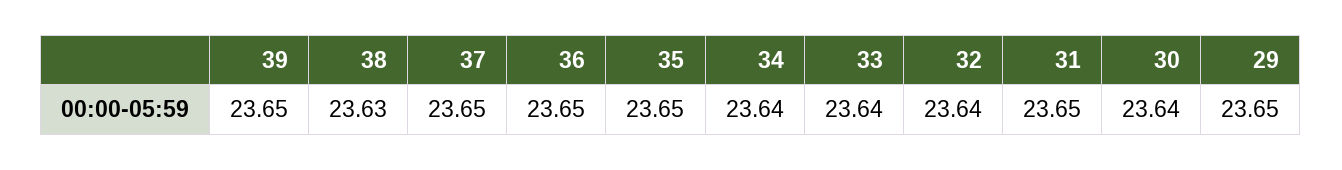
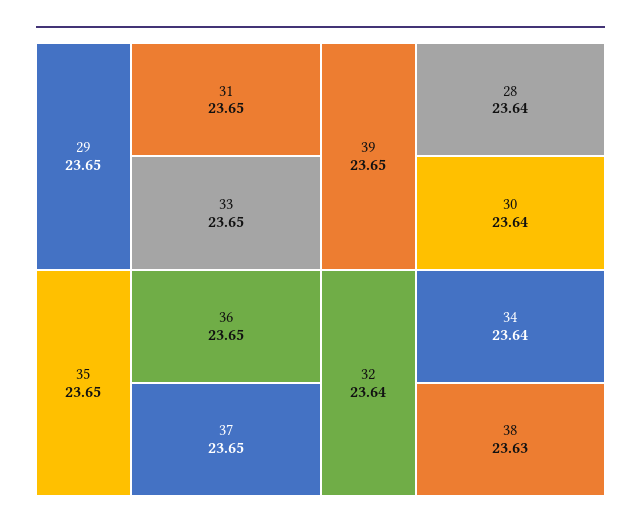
  {
    "39": 23.65,
    "38": 23.63,
    "37": 23.65,
    "36": 23.65,
    "35": 23.65,
    "34": 23.64,
-   "33": 23.64,
+   "33": 23.65,
    "32": 23.64,
    "31": 23.65,
    "30": 23.64,
-   "29": 23.65
+   "29": 23.65,
+   "28": 23.64
  }

